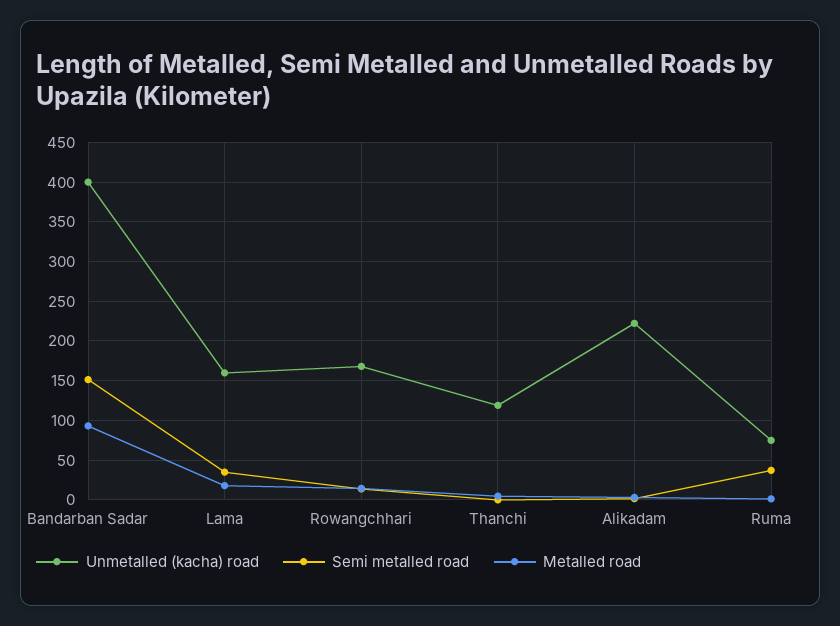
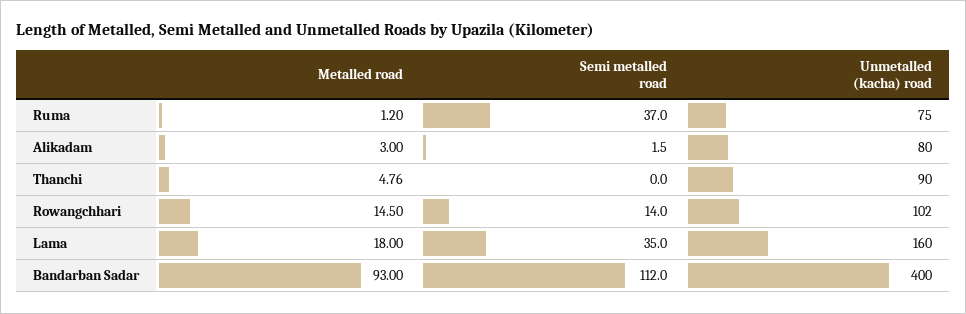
  {
    "Unmetalled (kacha) road": {
      "Bandarban Sadar": 400,
      "Lama": 160,
-     "Rowangchhari": 170,
+     "Rowangchhari": 102,
-     "Thanchi": 120,
+     "Thanchi": 90,
-     "Alikadam": 220,
+     "Alikadam": 80,
      "Ruma": 75
    },
    "Semi metalled road": {
-     "Bandarban Sadar": 150,
+     "Bandarban Sadar": 112,
      "Lama": 35,
      "Rowangchhari": 14,
      "Thanchi": 0,
      "Alikadam": 1.5,
      "Ruma": 37
    },
    "Metalled road": {
      "Bandarban Sadar": 93,
      "Lama": 18,
      "Rowangchhari": 14.5,
      "Thanchi": 4.76,
      "Alikadam": 3,
      "Ruma": 1.2
    }
  }

